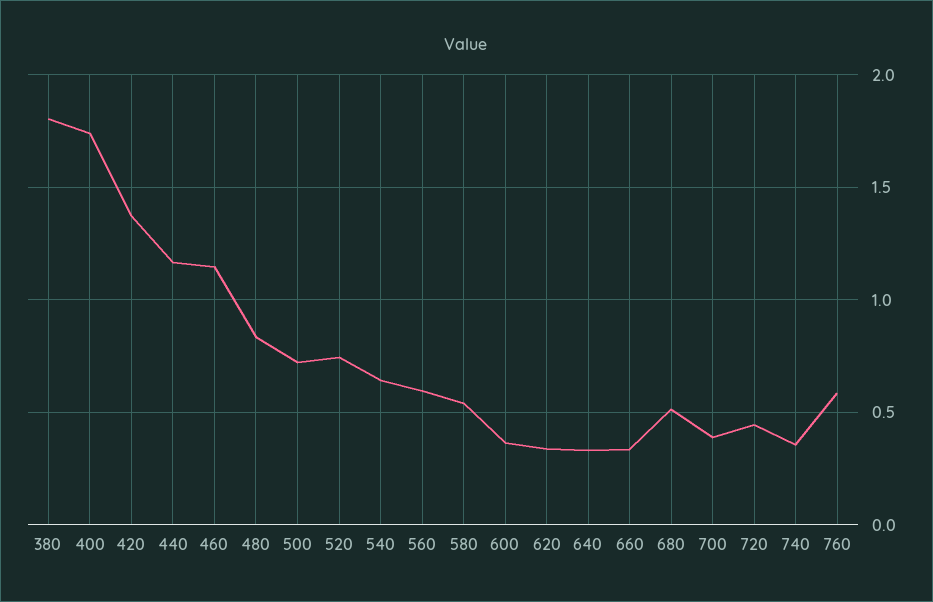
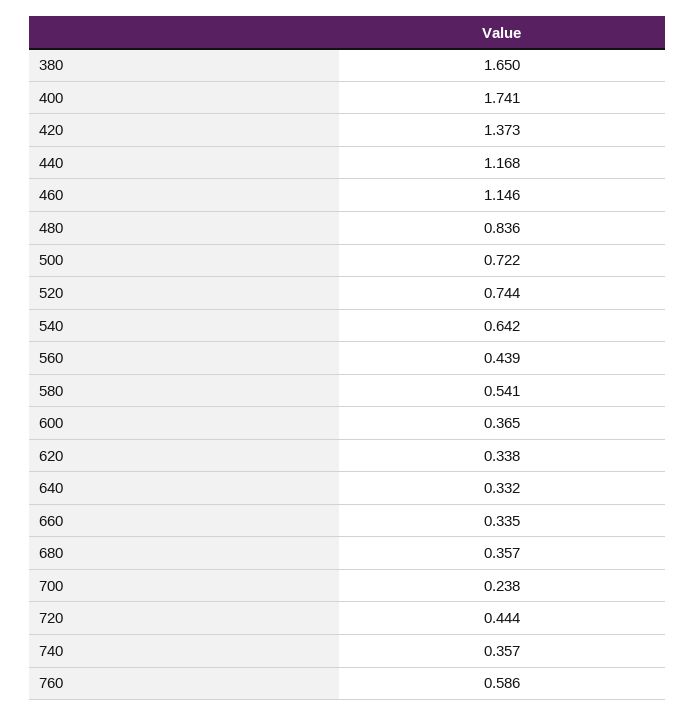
  {
-   "380": 1.8,
+   "380": 1.65,
    "400": 1.741,
    "420": 1.373,
    "440": 1.168,
    "460": 1.146,
    "480": 0.836,
    "500": 0.722,
    "520": 0.744,
    "540": 0.642,
-   "560": 0.6,
+   "560": 0.439,
    "580": 0.541,
    "600": 0.365,
    "620": 0.338,
    "640": 0.332,
    "660": 0.335,
-   "680": 0.5,
+   "680": 0.357,
-   "700": 0.4,
+   "700": 0.238,
    "720": 0.444,
    "740": 0.357,
    "760": 0.586
  }

